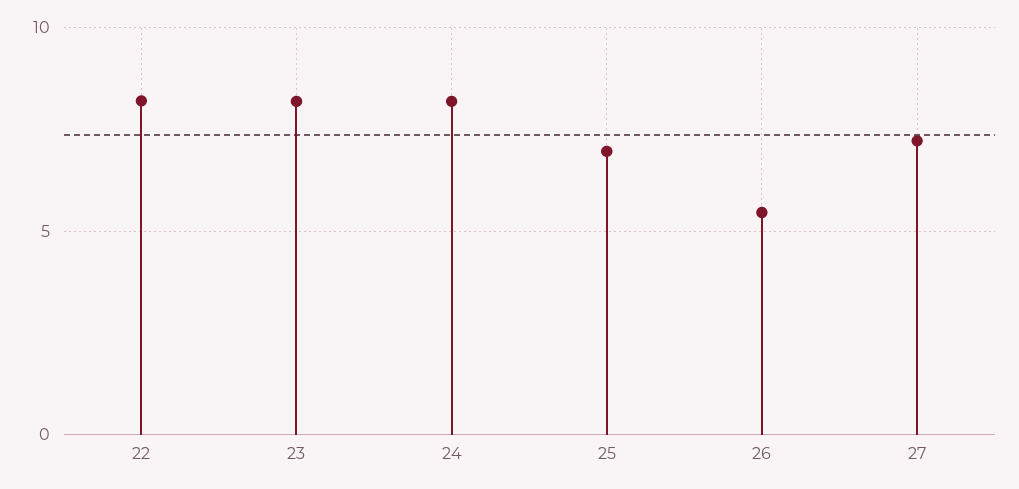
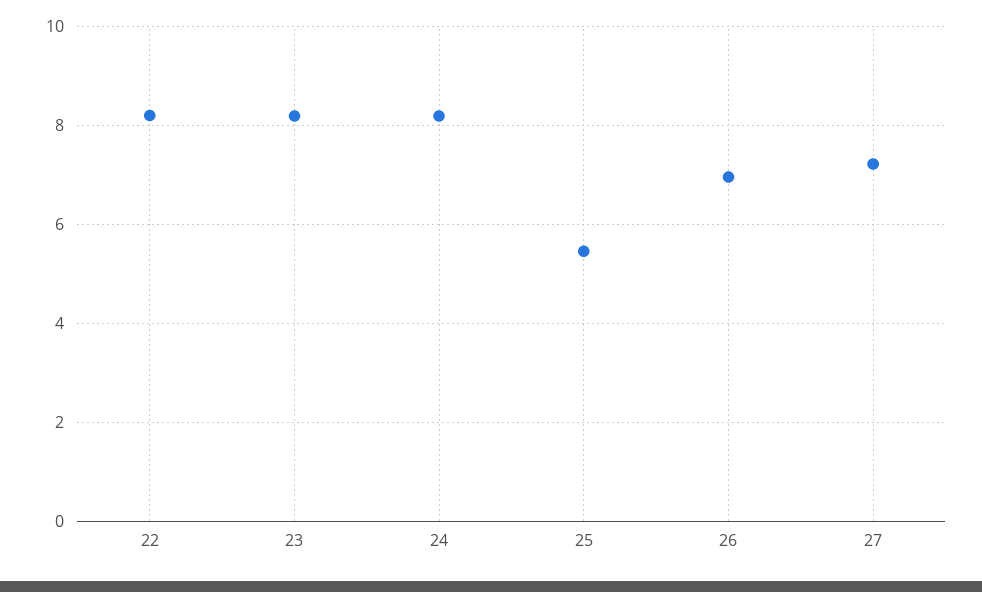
  {
    "22": 8.2,
    "23": 8.2,
    "24": 8.2,
-   "25": 7,
+   "25": 5.4,
-   "26": 5.5,
+   "26": 7,
    "27": 7.2
  }

